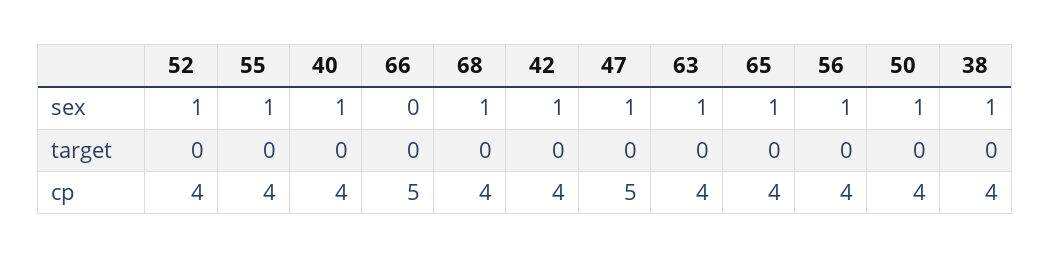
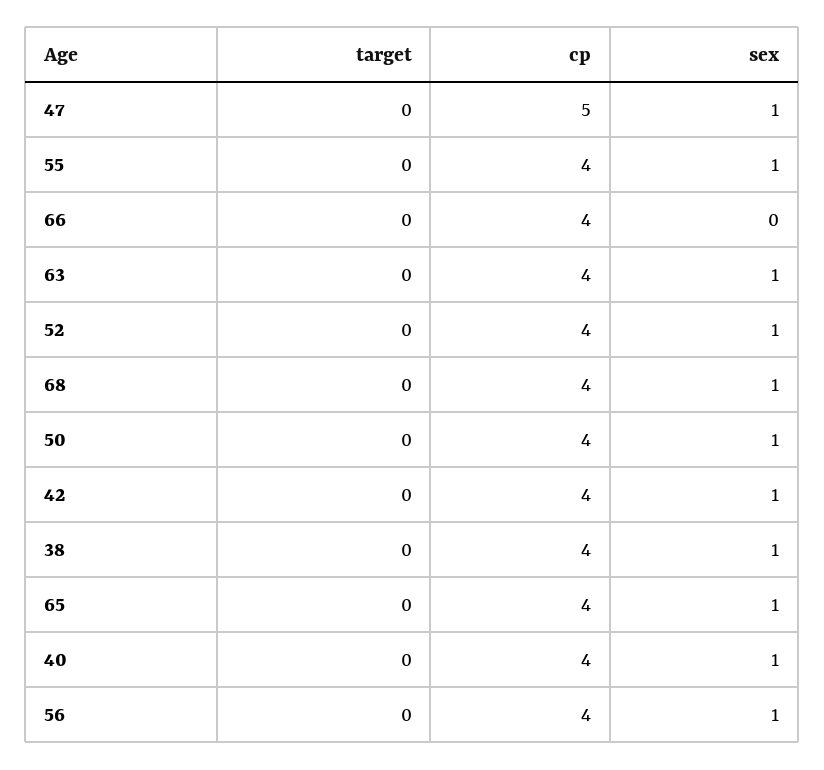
  {
    "52": {
      "sex": 1,
      "target": 0,
      "cp": 4
    },
    "55": {
      "sex": 1,
      "target": 0,
      "cp": 4
    },
    "40": {
      "sex": 1,
      "target": 0,
      "cp": 4
    },
    "66": {
      "sex": 0,
      "target": 0,
-     "cp": 5
+     "cp": 4
    },
    "68": {
      "sex": 1,
      "target": 0,
      "cp": 4
    },
    "42": {
      "sex": 1,
      "target": 0,
      "cp": 4
    },
    "47": {
      "sex": 1,
      "target": 0,
      "cp": 5
    },
    "63": {
      "sex": 1,
      "target": 0,
      "cp": 4
    },
    "65": {
      "sex": 1,
      "target": 0,
      "cp": 4
    },
    "56": {
      "sex": 1,
      "target": 0,
      "cp": 4
    },
    "50": {
      "sex": 1,
      "target": 0,
      "cp": 4
    },
    "38": {
      "sex": 1,
      "target": 0,
      "cp": 4
    }
  }

